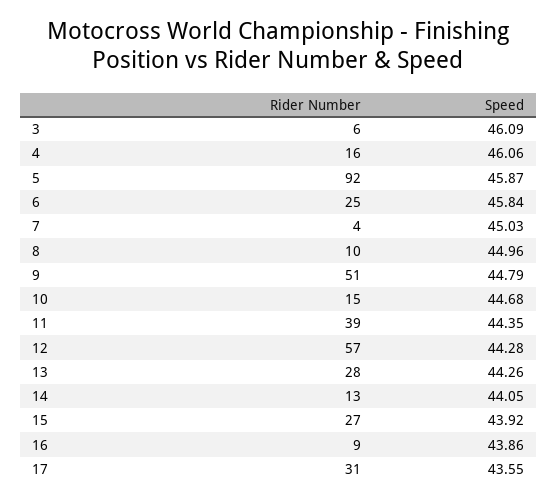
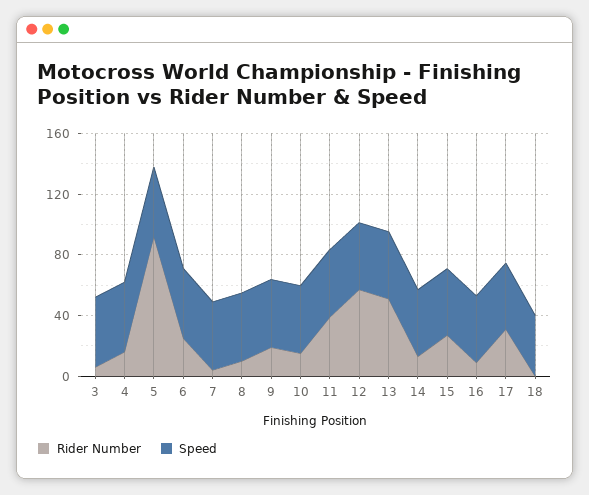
  {
    "Rider Number": {
      "3": 6,
      "4": 16,
      "5": 92,
      "6": 25,
      "7": 4,
      "8": 10,
-     "9": 51,
+     "9": 20,
      "10": 15,
      "11": 39,
      "12": 57,
-     "13": 28,
+     "13": 50,
      "14": 13,
      "15": 27,
      "16": 9,
-     "17": 31
+     "17": 31,
+     "18": 0
    },
    "Speed": {
      "3": 46.09,
      "4": 46.06,
      "5": 45.87,
      "6": 45.84,
      "7": 45.03,
      "8": 44.96,
      "9": 44.79,
      "10": 44.68,
      "11": 44.35,
      "12": 44.28,
      "13": 44.26,
      "14": 44.05,
      "15": 43.92,
      "16": 43.86,
-     "17": 43.55
+     "17": 43.55,
+     "18": 40
    }
  }

